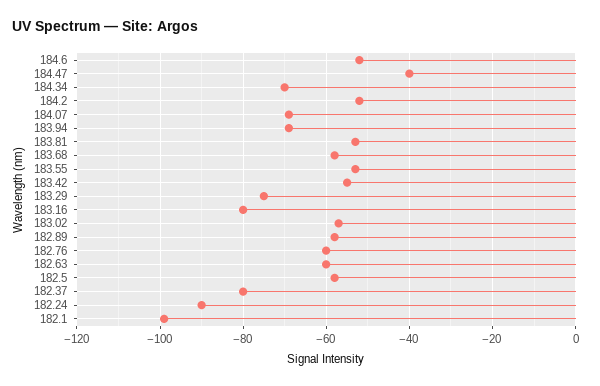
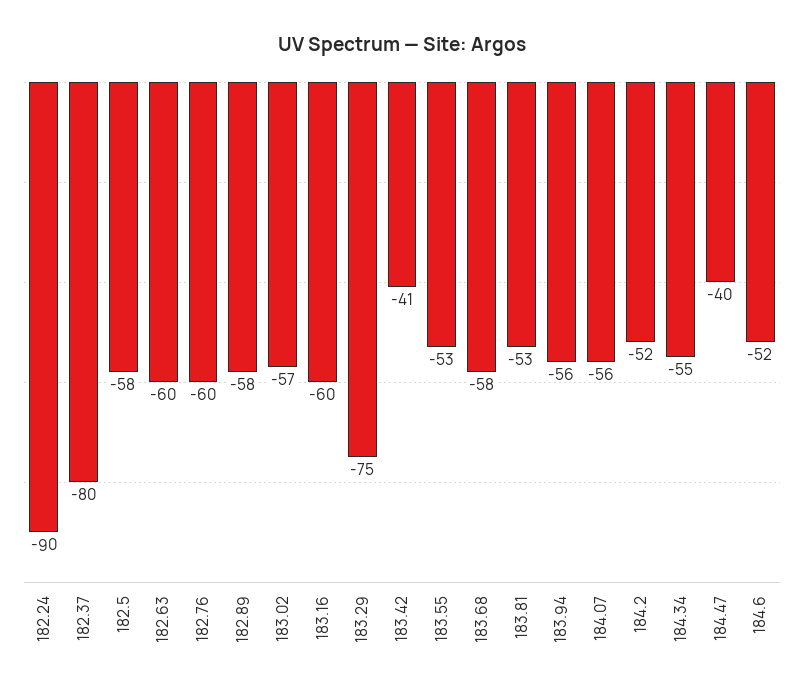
  {
    "184.6": -52,
    "184.47": -40,
-   "184.34": -70,
+   "184.34": -55,
    "184.2": -52,
-   "184.07": -70,
+   "184.07": -56,
-   "183.94": -70,
+   "183.94": -56,
    "183.81": -53,
    "183.68": -58,
    "183.55": -53,
-   "183.42": -55,
+   "183.42": -41,
    "183.29": -75,
-   "183.16": -80,
+   "183.16": -60,
    "183.02": -57,
    "182.89": -58,
    "182.76": -60,
    "182.63": -60,
    "182.5": -58,
    "182.37": -80,
-   "182.24": -90,
+   "182.24": -90
-   "182.1": -100
  }

